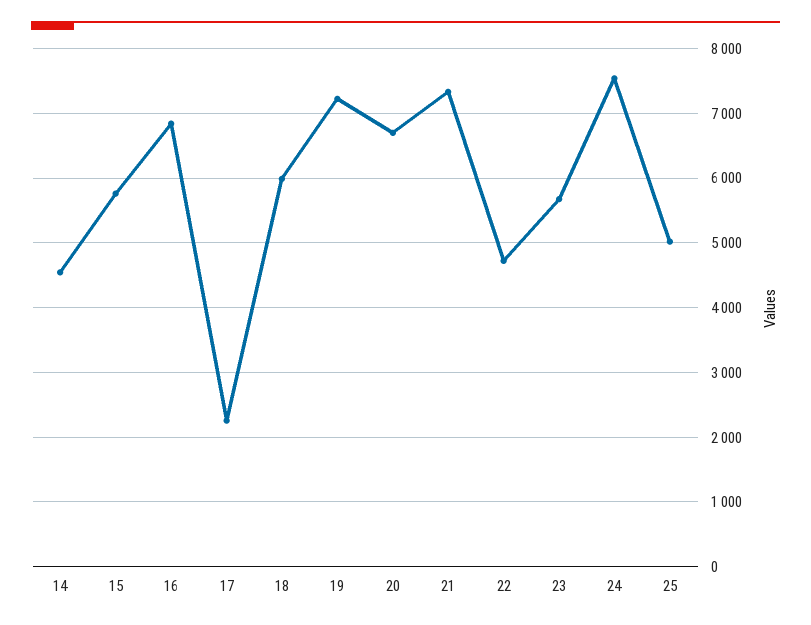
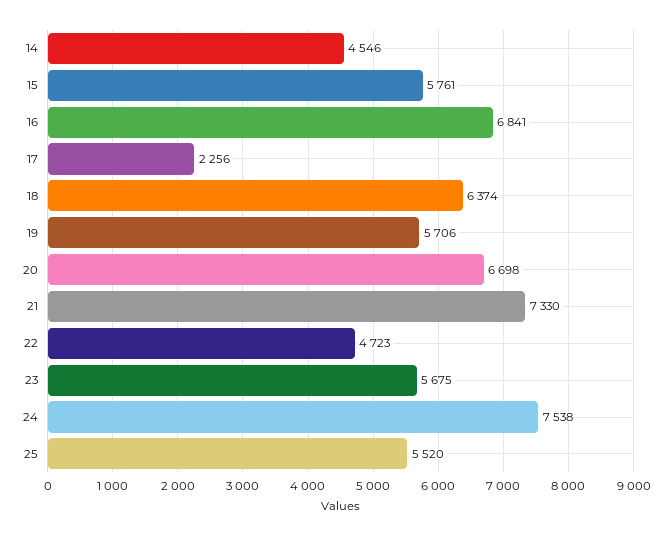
  {
    "14": 4546,
    "15": 5761,
    "16": 6841,
    "17": 2256,
-   "18": 6000,
+   "18": 6374,
-   "19": 7200,
+   "19": 5706,
    "20": 6698,
    "21": 7330,
    "22": 4723,
    "23": 5675,
    "24": 7538,
-   "25": 5000
+   "25": 5520
  }

